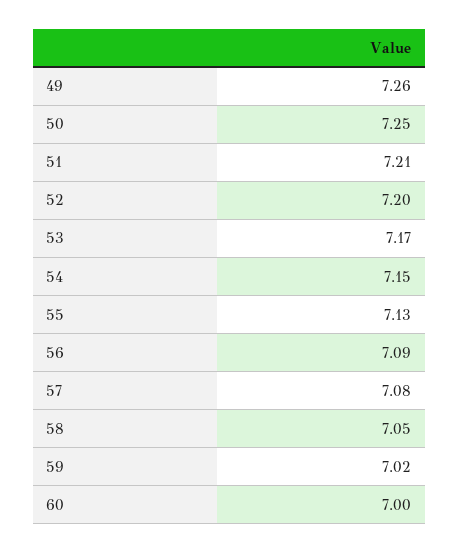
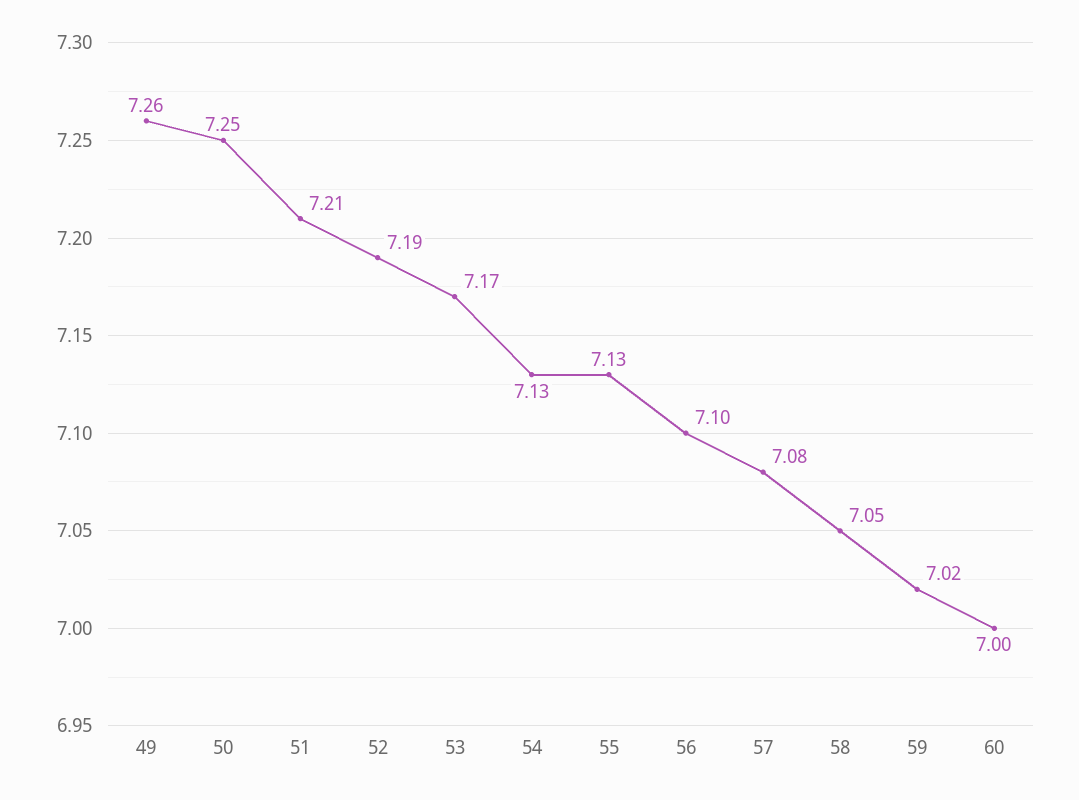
  {
    "49": 7.26,
    "50": 7.25,
    "51": 7.21,
-   "52": 7.2,
+   "52": 7.19,
    "53": 7.17,
-   "54": 7.15,
+   "54": 7.13,
    "55": 7.13,
-   "56": 7.09,
+   "56": 7.1,
    "57": 7.08,
    "58": 7.05,
    "59": 7.02,
    "60": 7
  }

